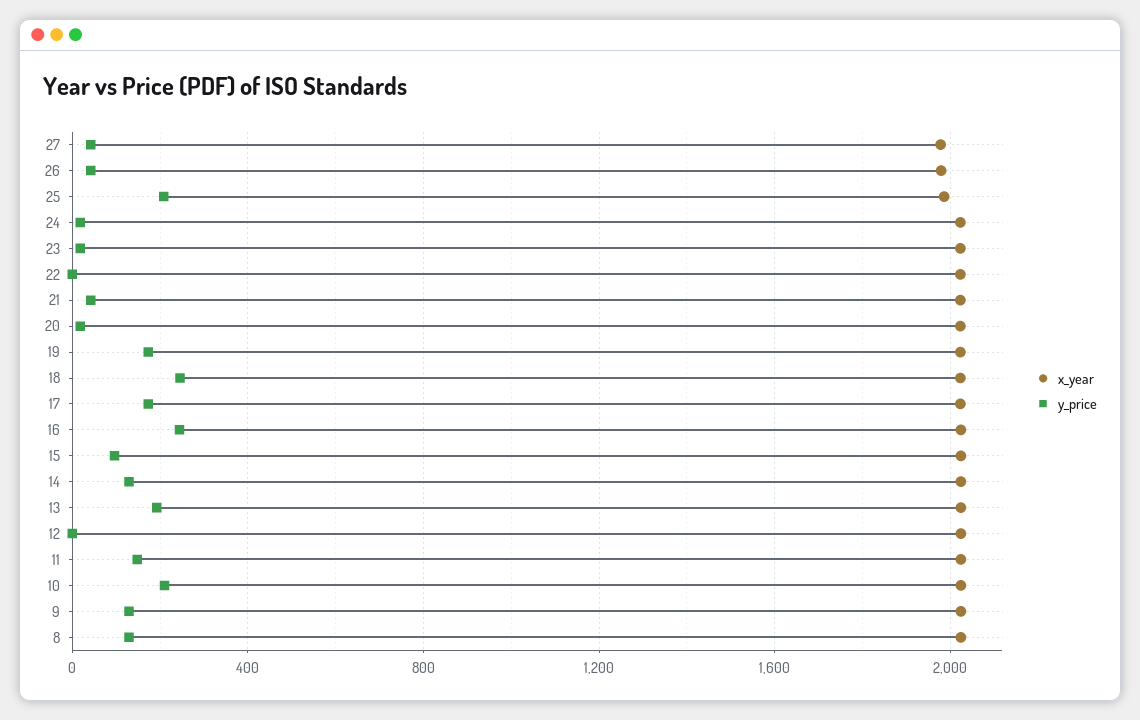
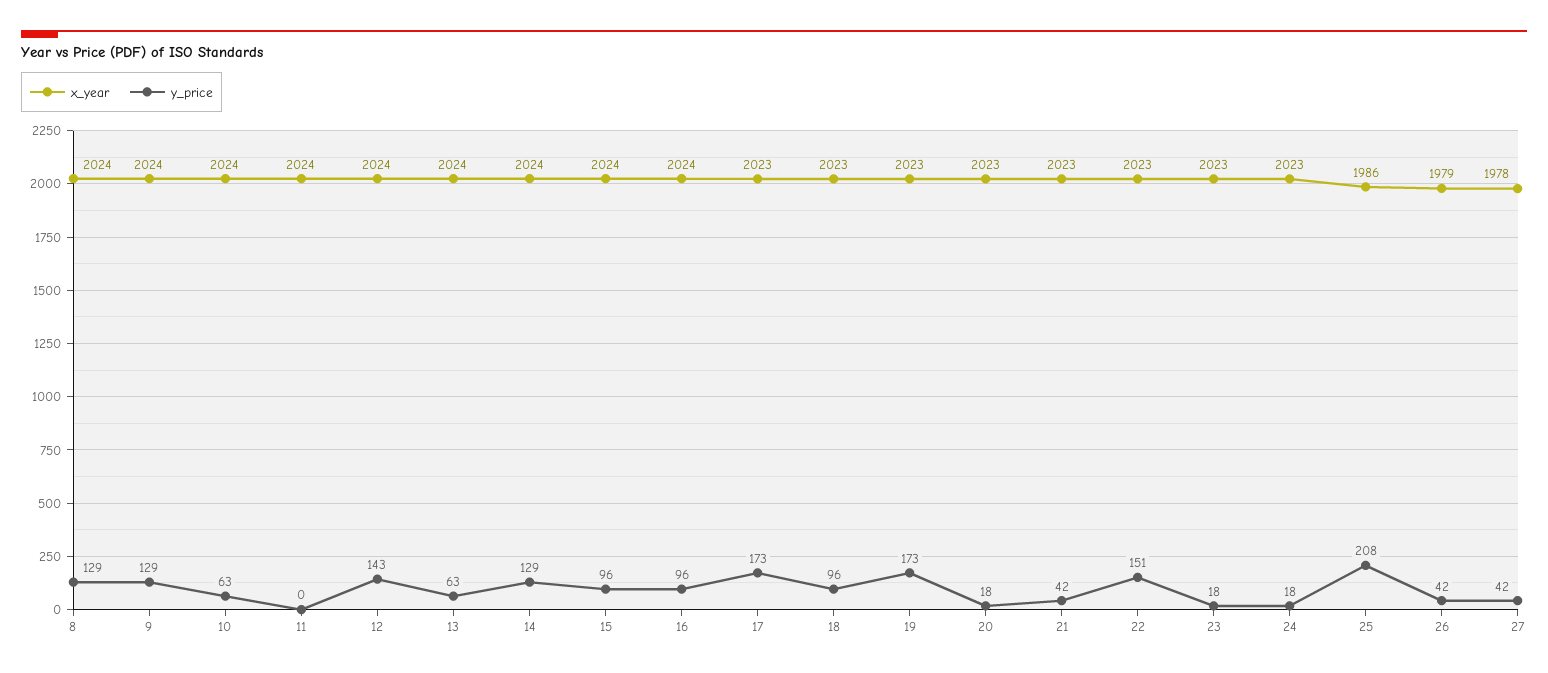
  {
    "x_year": {
      "27": 1978,
      "26": 1979,
      "25": 1986,
      "24": 2023,
      "23": 2023,
      "22": 2023,
      "21": 2023,
      "20": 2023,
      "19": 2023,
      "18": 2023,
      "17": 2023,
      "16": 2024,
      "15": 2024,
      "14": 2024,
      "13": 2024,
      "12": 2024,
      "11": 2024,
      "10": 2024,
      "9": 2024,
      "8": 2024
    },
    "y_price": {
      "27": 42,
      "26": 42,
      "25": 208,
      "24": 18,
      "23": 18,
-     "22": 0,
+     "22": 151,
      "21": 42,
      "20": 18,
      "19": 173,
-     "18": 250,
+     "18": 96,
      "17": 173,
-     "16": 250,
+     "16": 96,
      "15": 96,
      "14": 129,
-     "13": 200,
+     "13": 63,
-     "12": 0,
+     "12": 143,
-     "11": 150,
+     "11": 0,
-     "10": 200,
+     "10": 63,
      "9": 129,
      "8": 129
    }
  }

